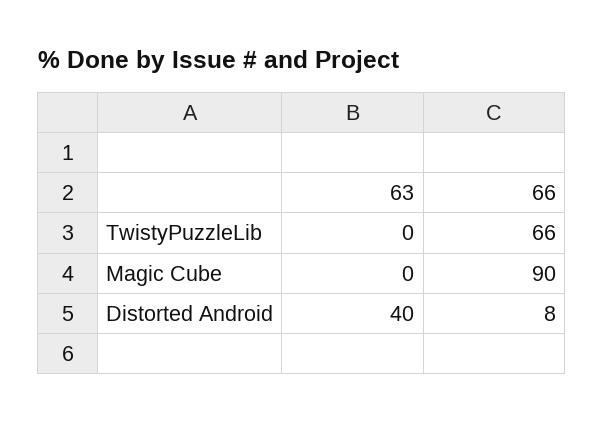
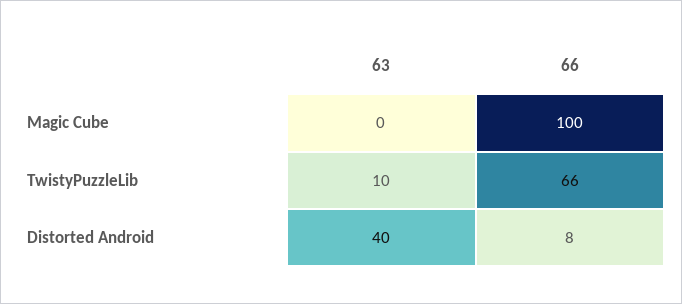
  {
    "63": {
-     "TwistyPuzzleLib": 0,
+     "TwistyPuzzleLib": 10,
      "Magic Cube": 0,
      "Distorted Android": 40
    },
    "66": {
      "TwistyPuzzleLib": 66,
-     "Magic Cube": 90,
+     "Magic Cube": 100,
      "Distorted Android": 8
    }
  }

